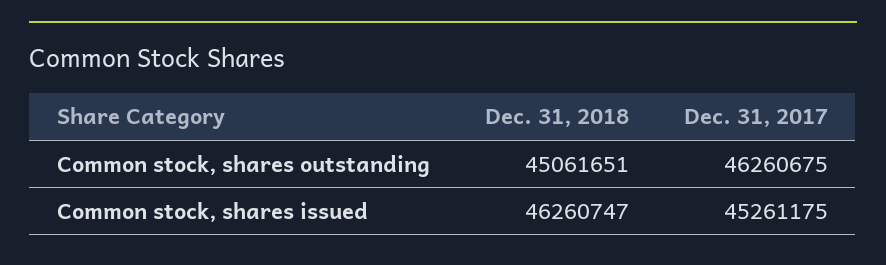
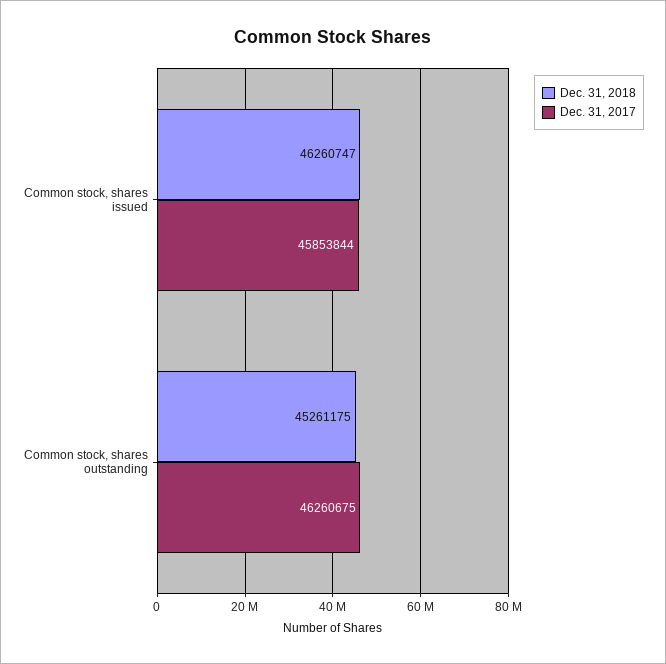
  {
    "Dec. 31, 2018": {
-     "Common stock, shares outstanding": 45061651,
+     "Common stock, shares outstanding": 45261175,
      "Common stock, shares issued": 46260747
    },
    "Dec. 31, 2017": {
      "Common stock, shares outstanding": 46260675,
-     "Common stock, shares issued": 45261175
+     "Common stock, shares issued": 45853844
    }
  }

